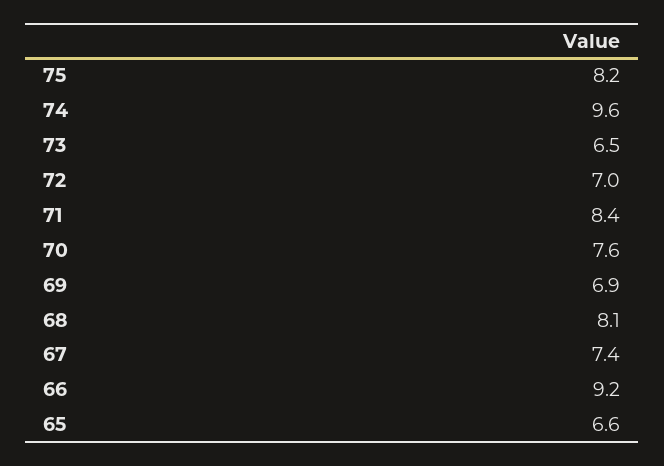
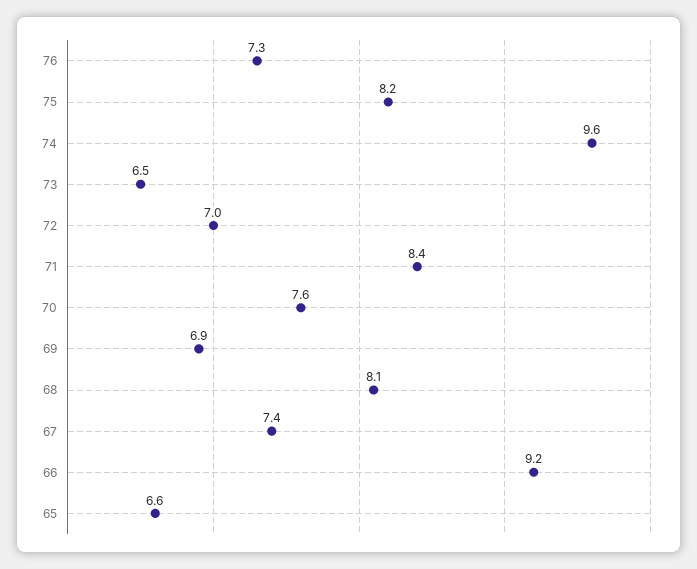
  {
    "75": 8.2,
    "74": 9.6,
    "73": 6.5,
    "72": 7,
    "71": 8.4,
    "70": 7.6,
    "69": 6.9,
    "68": 8.1,
    "67": 7.4,
    "66": 9.2,
-   "65": 6.6
+   "65": 6.6,
+   "76": 7.3
  }

